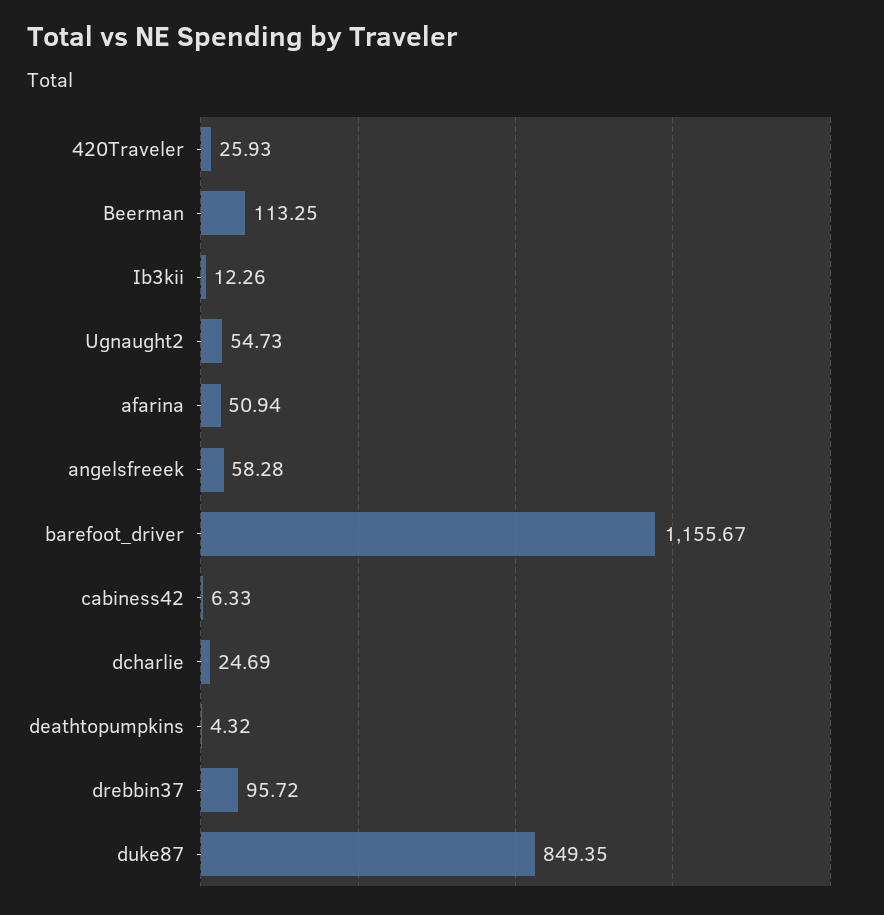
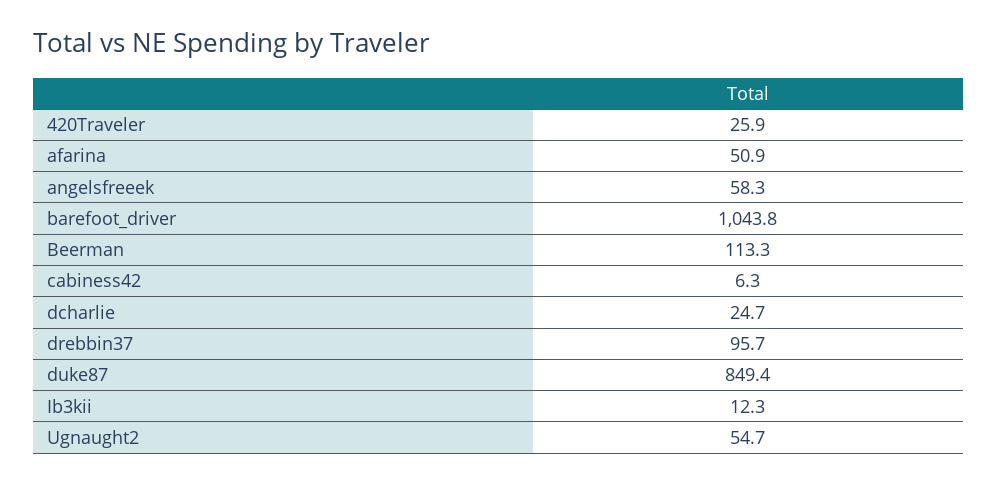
  {
    "420Traveler": 25.93,
    "Beerman": 113.25,
    "Ib3kii": 12.26,
    "Ugnaught2": 54.73,
    "afarina": 50.94,
    "angelsfreeek": 58.28,
-   "barefoot_driver": 1155.67,
+   "barefoot_driver": 1043.8,
    "cabiness42": 6.33,
    "dcharlie": 24.69,
-   "deathtopumpkins": 4.32,
    "drebbin37": 95.72,
    "duke87": 849.35
  }

